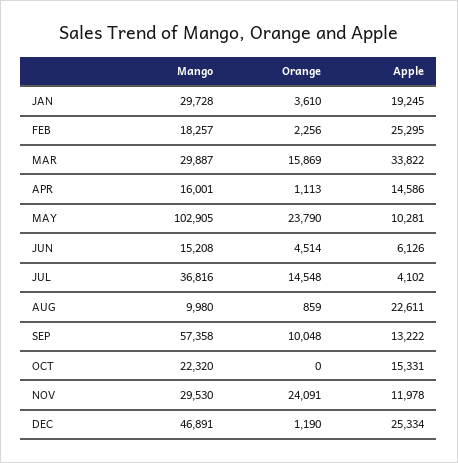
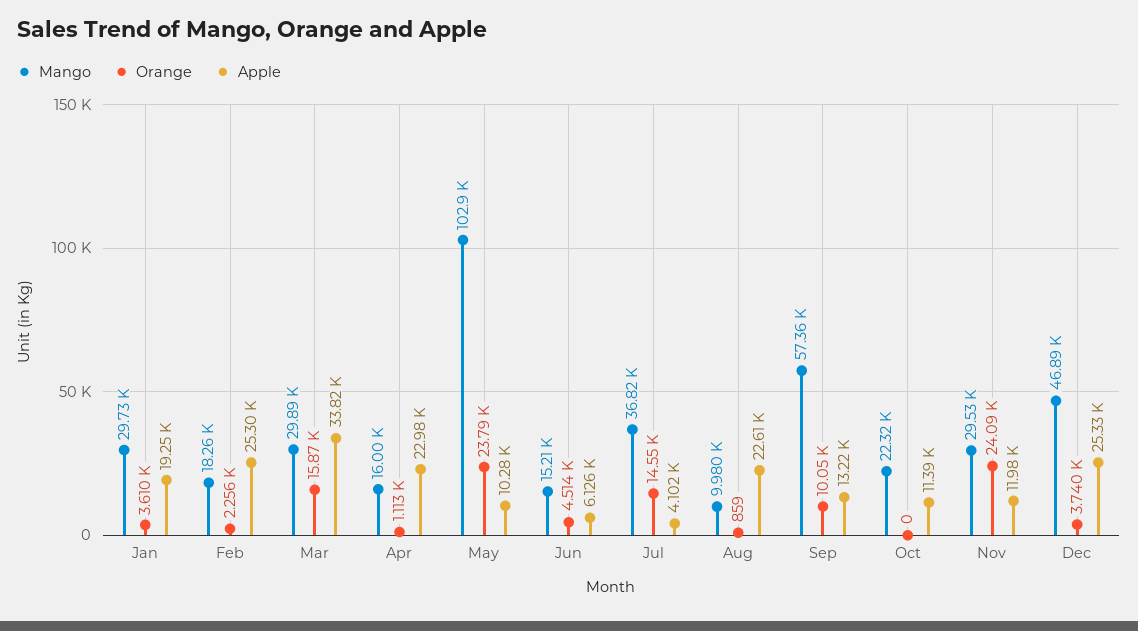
  {
    "Mango": {
      "JAN": 29728,
      "FEB": 18257,
      "MAR": 29887,
      "APR": 16001,
      "MAY": 102905,
      "JUN": 15208,
      "JUL": 36816,
      "AUG": 9980,
      "SEP": 57358,
      "OCT": 22320,
      "NOV": 29530,
      "DEC": 46891
    },
    "Orange": {
      "JAN": 3610,
      "FEB": 2256,
      "MAR": 15869,
      "APR": 1113,
      "MAY": 23790,
      "JUN": 4514,
      "JUL": 14548,
      "AUG": 859,
      "SEP": 10048,
      "OCT": 0,
      "NOV": 24091,
-     "DEC": 1190
+     "DEC": 3740
    },
    "Apple": {
      "JAN": 19245,
      "FEB": 25295,
      "MAR": 33822,
-     "APR": 14586,
+     "APR": 22980,
      "MAY": 10281,
      "JUN": 6126,
      "JUL": 4102,
      "AUG": 22611,
      "SEP": 13222,
-     "OCT": 15331,
+     "OCT": 11390,
      "NOV": 11978,
      "DEC": 25334
    }
  }

